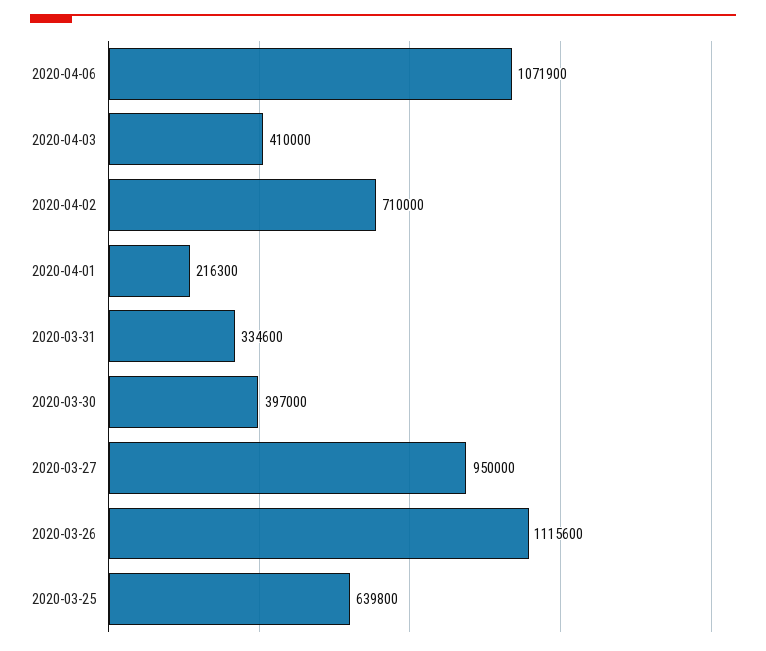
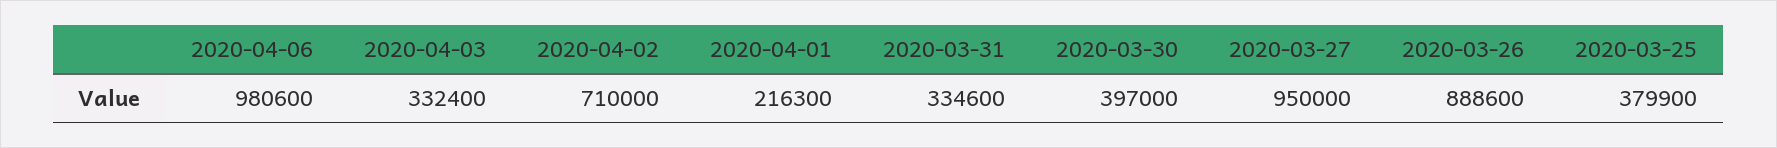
  {
-   "2020-04-06": 1071900,
+   "2020-04-06": 980600,
-   "2020-04-03": 410000,
+   "2020-04-03": 332400,
    "2020-04-02": 710000,
    "2020-04-01": 216300,
    "2020-03-31": 334600,
    "2020-03-30": 397000,
    "2020-03-27": 950000,
-   "2020-03-26": 1115600,
+   "2020-03-26": 888600,
-   "2020-03-25": 639800
+   "2020-03-25": 379900
  }

